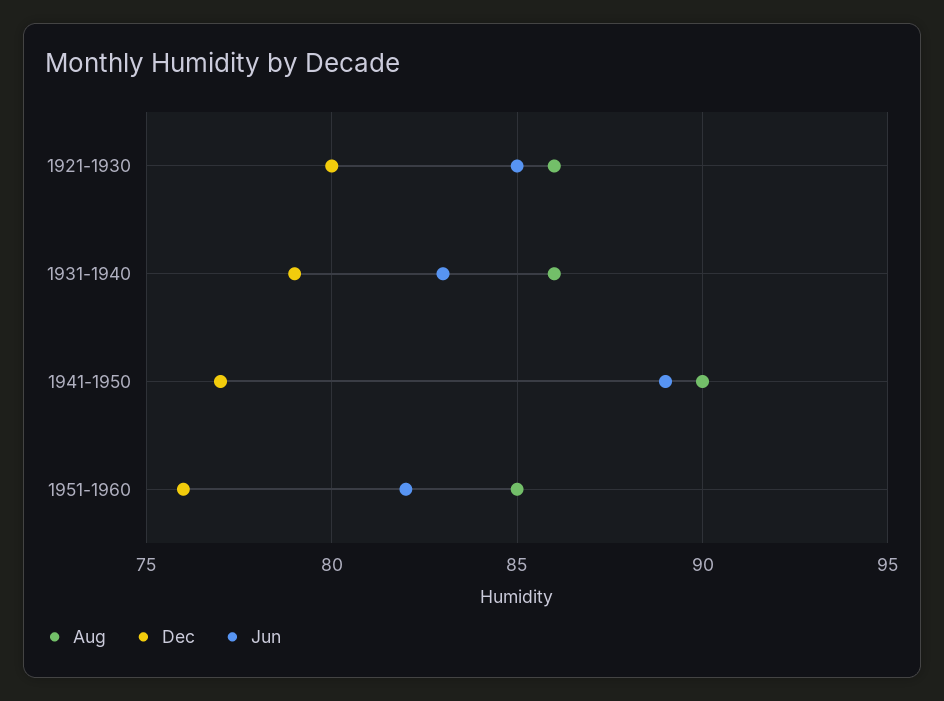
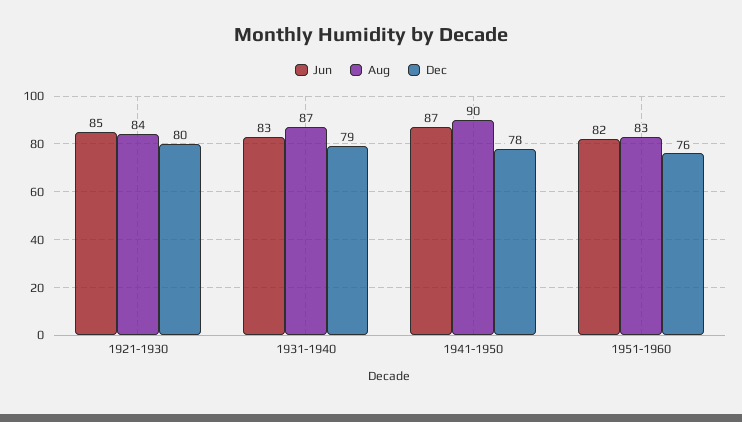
  {
    "Aug": {
-     "1921-1930": 86,
+     "1921-1930": 84,
-     "1931-1940": 86,
+     "1931-1940": 87,
      "1941-1950": 90,
-     "1951-1960": 85
+     "1951-1960": 83
    },
    "Dec": {
      "1921-1930": 80,
      "1931-1940": 79,
-     "1941-1950": 77,
+     "1941-1950": 78,
      "1951-1960": 76
    },
    "Jun": {
      "1921-1930": 85,
      "1931-1940": 83,
-     "1941-1950": 89,
+     "1941-1950": 87,
      "1951-1960": 82
    }
  }

